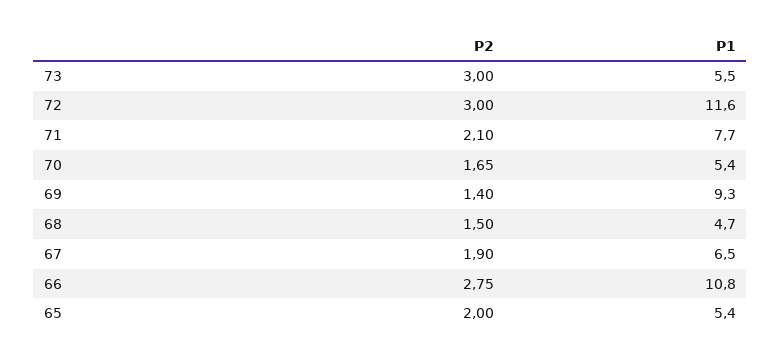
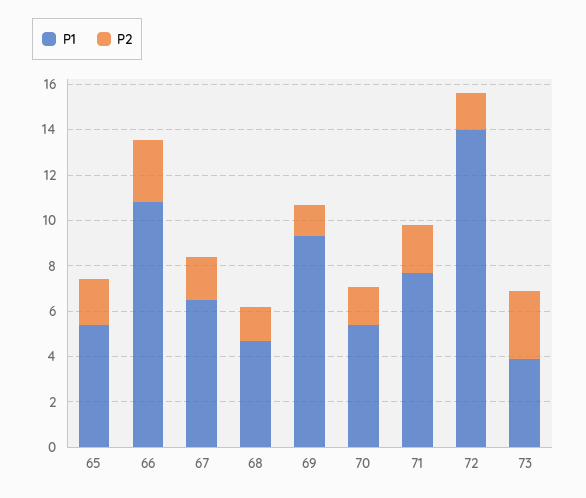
  {
    "P2": {
      "73": 3,
-     "72": 3,
+     "72": 1.5,
      "71": 2.1,
      "70": 1.65,
      "69": 1.4,
      "68": 1.5,
      "67": 1.9,
      "66": 2.75,
      "65": 2
    },
    "P1": {
-     "73": 5.5,
+     "73": 4,
-     "72": 11.6,
+     "72": 14,
      "71": 7.7,
      "70": 5.4,
      "69": 9.3,
      "68": 4.7,
      "67": 6.5,
      "66": 10.8,
      "65": 5.4
    }
  }

